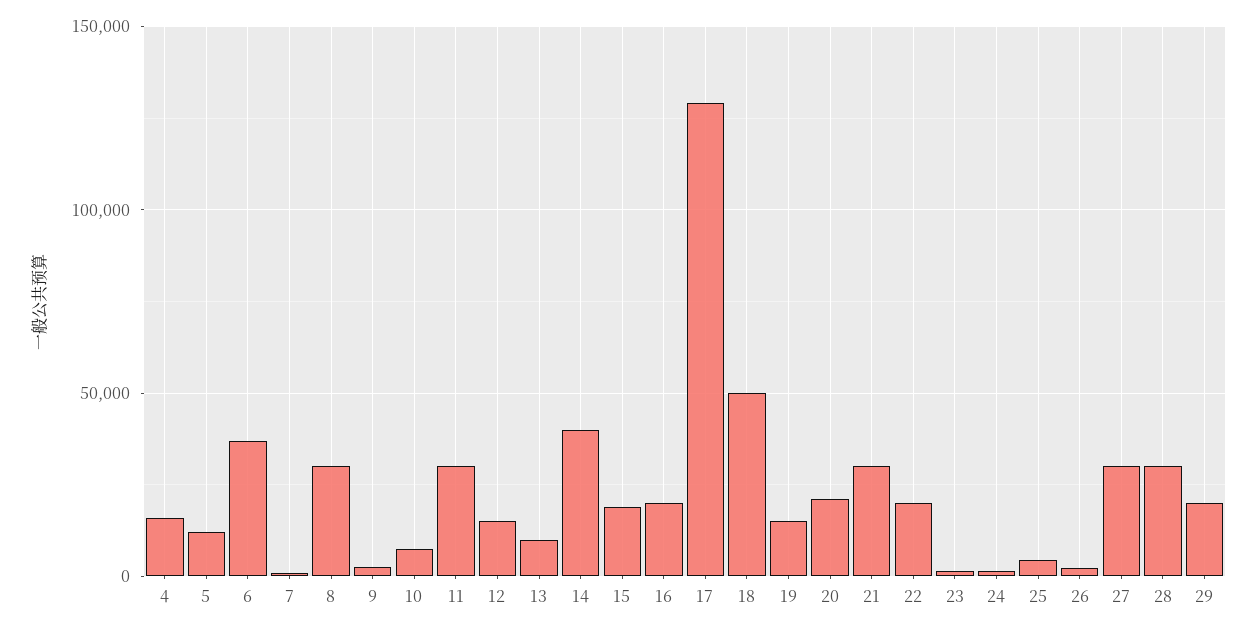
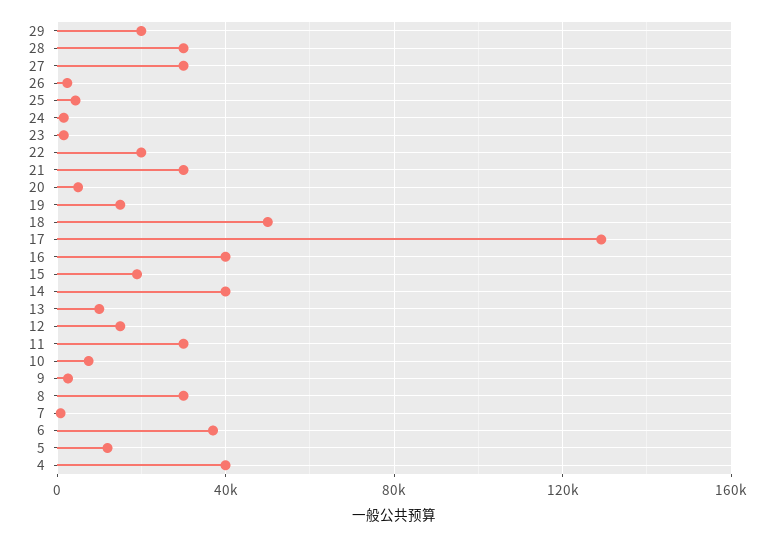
  {
-   "4": 15000,
+   "4": 40000,
    "5": 10000,
    "6": 35000,
    "7": 0,
    "8": 30000,
    "9": 5000,
    "10": 10000,
    "11": 30000,
    "12": 15000,
    "13": 10000,
    "14": 40000,
    "15": 20000,
-   "16": 20000,
+   "16": 40000,
    "17": 130000,
    "18": 50000,
    "19": 15000,
-   "20": 20000,
+   "20": 5000,
    "21": 30000,
    "22": 20000,
    "23": 0,
    "24": 0,
    "25": 5000,
    "26": 0,
    "27": 30000,
    "28": 30000,
    "29": 20000
  }

